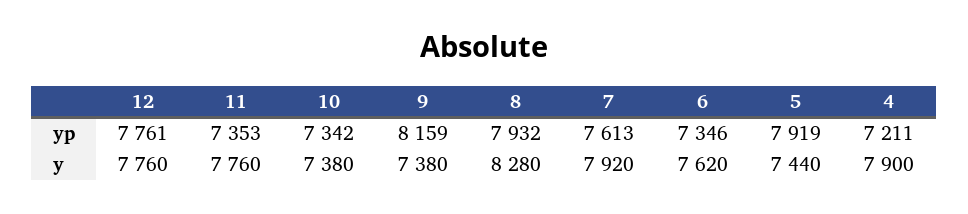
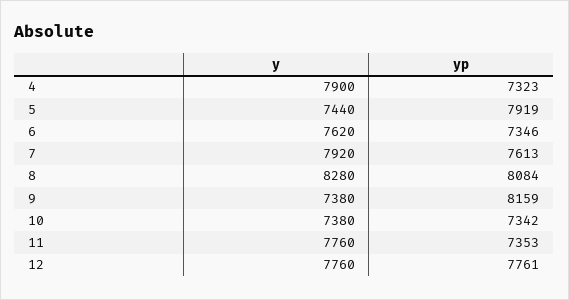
  {
    "12": {
      "yp": 7761,
      "y": 7760
    },
    "11": {
      "yp": 7353,
      "y": 7760
    },
    "10": {
      "yp": 7342,
      "y": 7380
    },
    "9": {
      "yp": 8159,
      "y": 7380
    },
    "8": {
-     "yp": 7932,
+     "yp": 8084,
      "y": 8280
    },
    "7": {
      "yp": 7613,
      "y": 7920
    },
    "6": {
      "yp": 7346,
      "y": 7620
    },
    "5": {
      "yp": 7919,
      "y": 7440
    },
    "4": {
-     "yp": 7211,
+     "yp": 7323,
      "y": 7900
    }
  }

